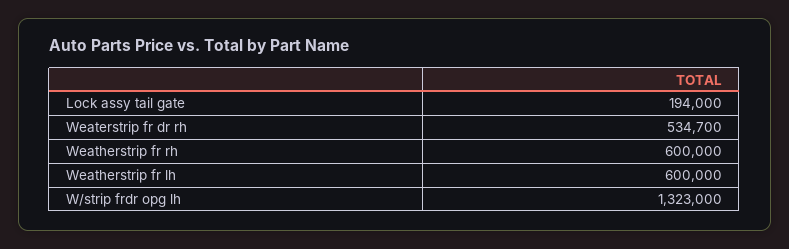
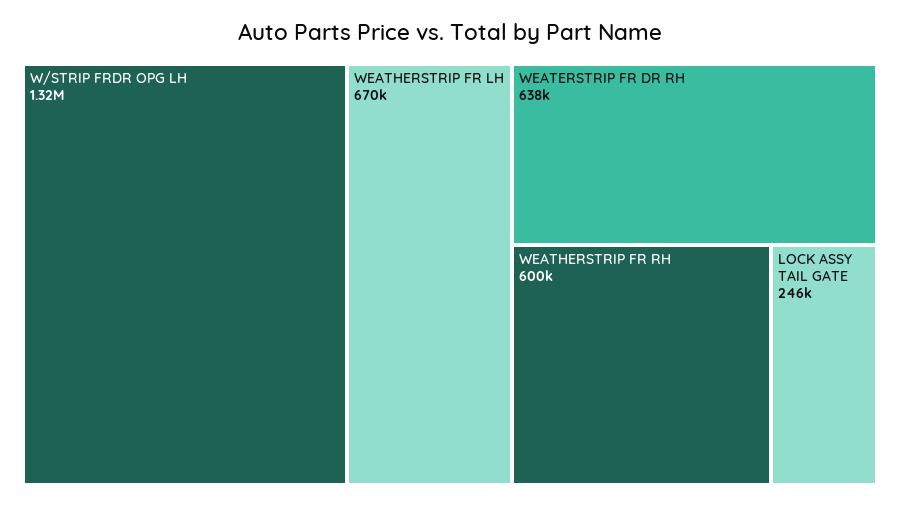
  {
-   "Lock assy tail gate": 194000,
+   "Lock assy tail gate": 246000,
-   "Weaterstrip fr dr rh": 534700,
+   "Weaterstrip fr dr rh": 638000,
    "Weatherstrip fr rh": 600000,
-   "Weatherstrip fr lh": 600000,
+   "Weatherstrip fr lh": 670000,
    "W/strip frdr opg lh": 1323000
  }

